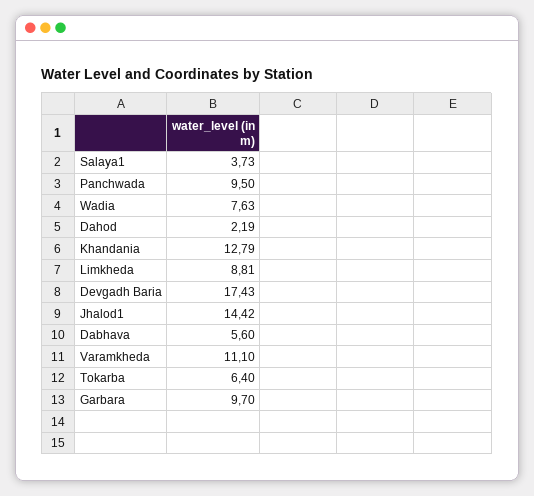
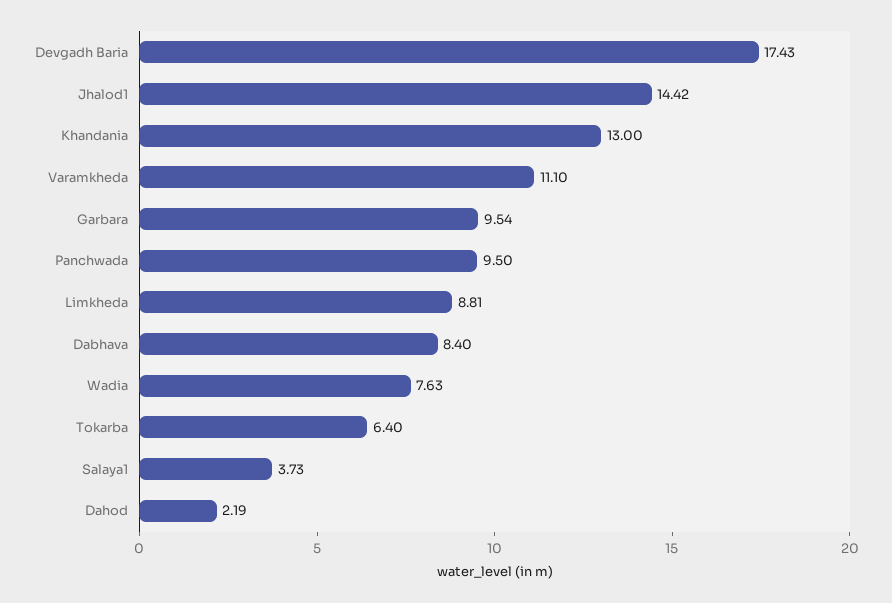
  {
    "Salaya1": 3.73,
    "Panchwada": 9.5,
    "Wadia": 7.63,
    "Dahod": 2.19,
-   "Khandania": 12.79,
+   "Khandania": 13,
    "Limkheda": 8.81,
    "Devgadh Baria": 17.43,
    "Jhalod1": 14.42,
-   "Dabhava": 5.6,
+   "Dabhava": 8.4,
    "Varamkheda": 11.1,
    "Tokarba": 6.4,
-   "Garbara": 9.7
+   "Garbara": 9.54
  }

